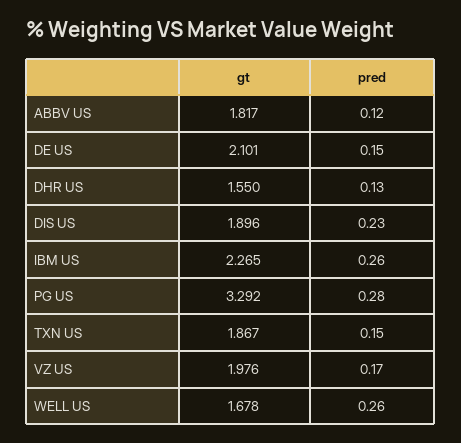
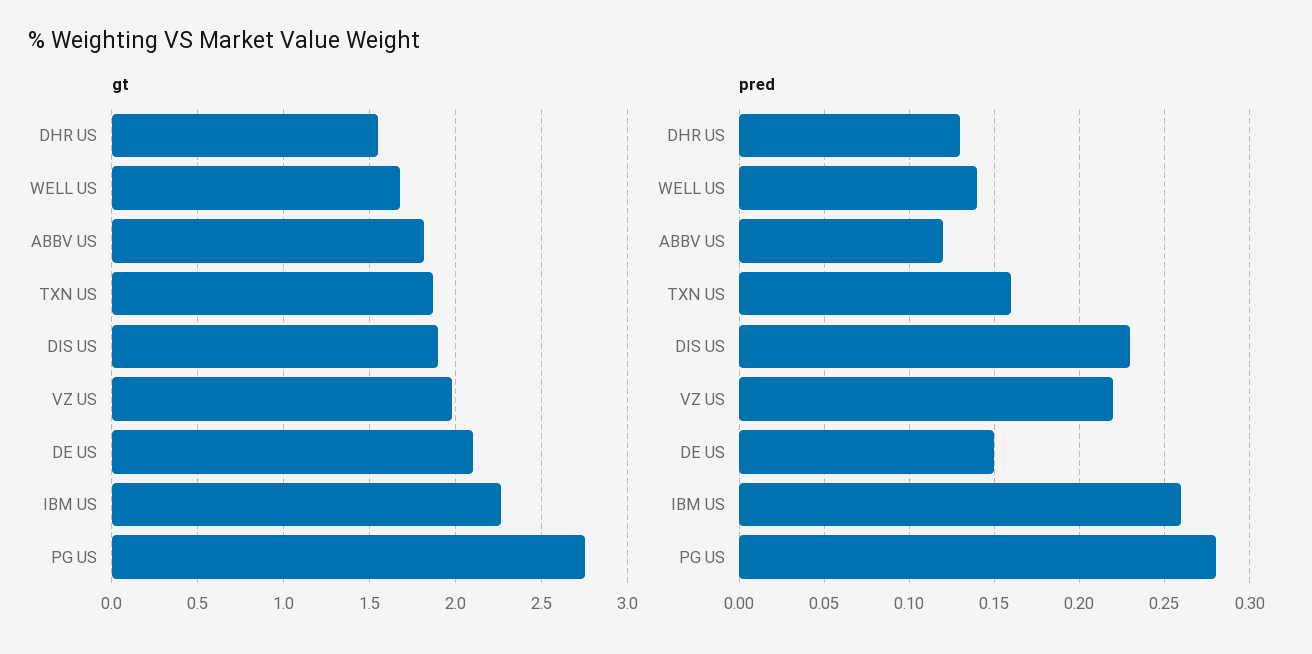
  {
    "gt": {
      "ABBV US": 1.817,
      "DE US": 2.101,
      "DHR US": 1.55,
      "DIS US": 1.896,
      "IBM US": 2.265,
-     "PG US": 3.292,
+     "PG US": 2.75,
      "TXN US": 1.867,
      "VZ US": 1.976,
      "WELL US": 1.678
    },
    "pred": {
      "ABBV US": 0.12,
      "DE US": 0.15,
      "DHR US": 0.13,
      "DIS US": 0.23,
      "IBM US": 0.26,
      "PG US": 0.28,
-     "TXN US": 0.15,
+     "TXN US": 0.16,
-     "VZ US": 0.17,
+     "VZ US": 0.22,
-     "WELL US": 0.26
+     "WELL US": 0.14
    }
  }

